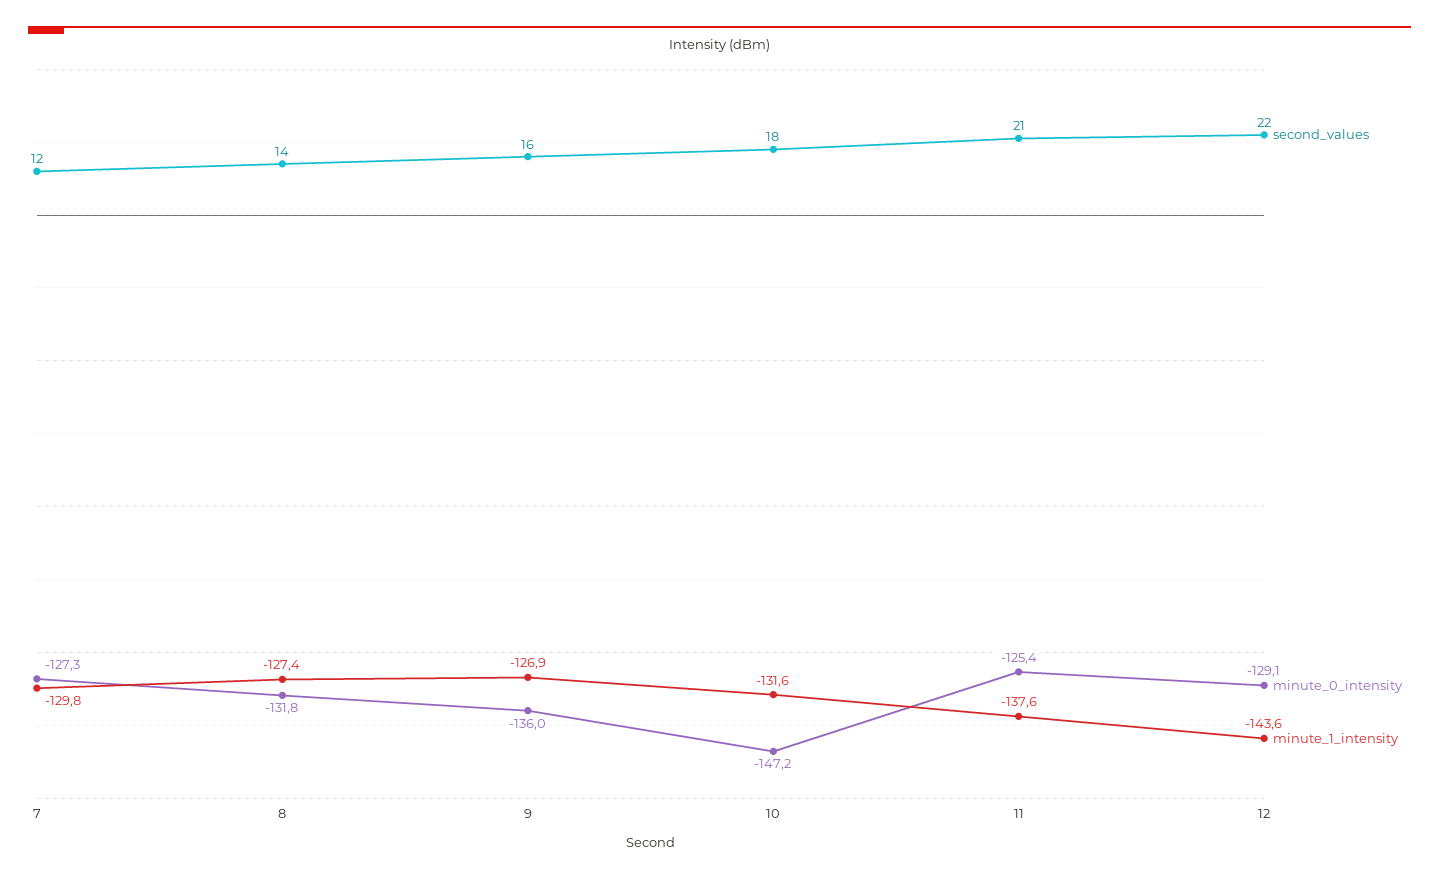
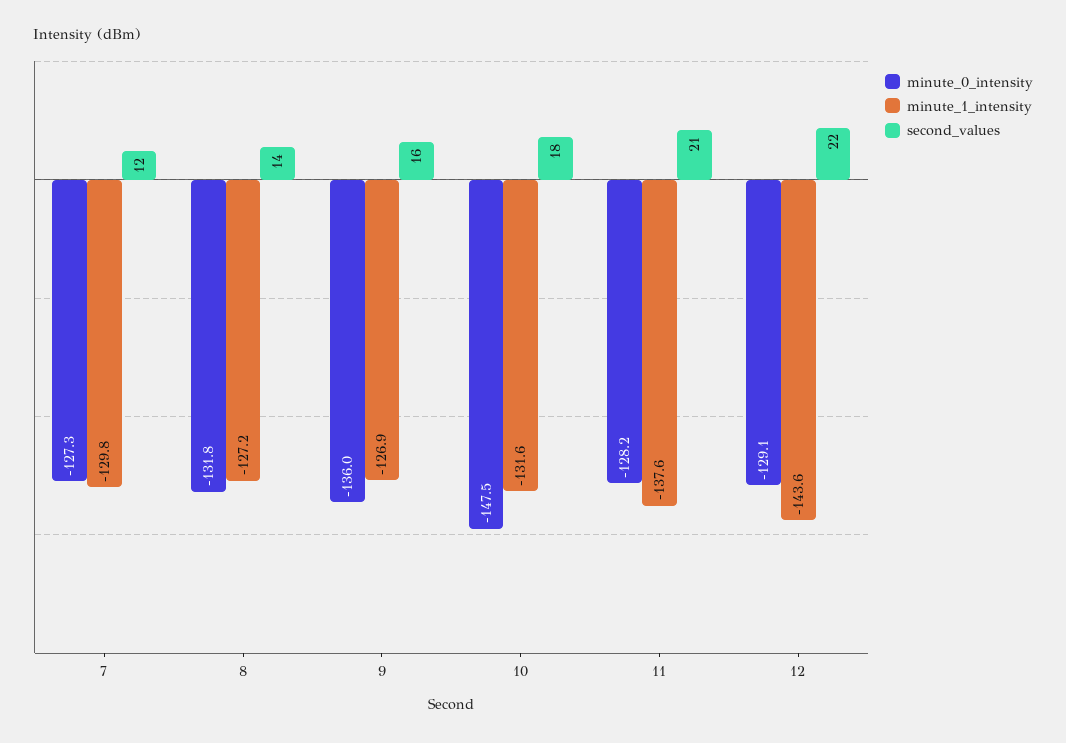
  {
    "second_values": {
      "7": 12,
      "8": 14,
      "9": 16,
      "10": 18,
      "11": 21,
      "12": 22
    },
    "minute_0_intensity": {
      "7": -127.3,
      "8": -131.8,
      "9": -136,
-     "10": -147.2,
+     "10": -147.5,
-     "11": -125.4,
+     "11": -128.2,
      "12": -129.1
    },
    "minute_1_intensity": {
      "7": -129.8,
-     "8": -127.4,
+     "8": -127.2,
      "9": -126.9,
      "10": -131.6,
      "11": -137.6,
      "12": -143.6
    }
  }

